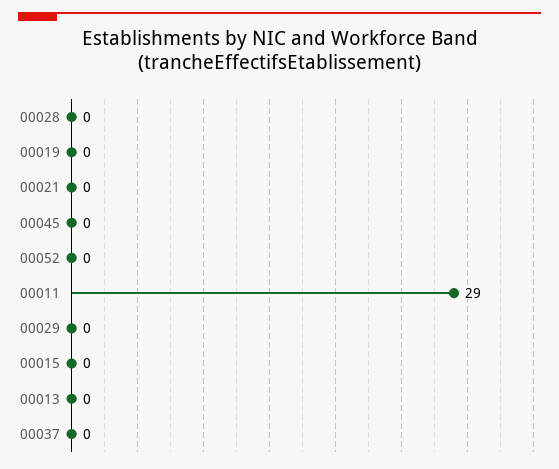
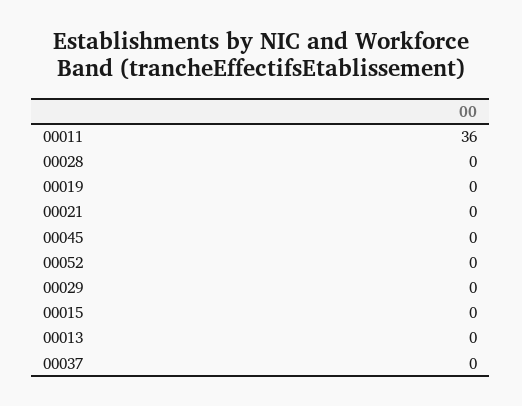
  {
    "00028": 0,
    "00019": 0,
    "00021": 0,
    "00045": 0,
    "00052": 0,
-   "00011": 29,
+   "00011": 36,
    "00029": 0,
    "00015": 0,
    "00013": 0,
    "00037": 0
  }

